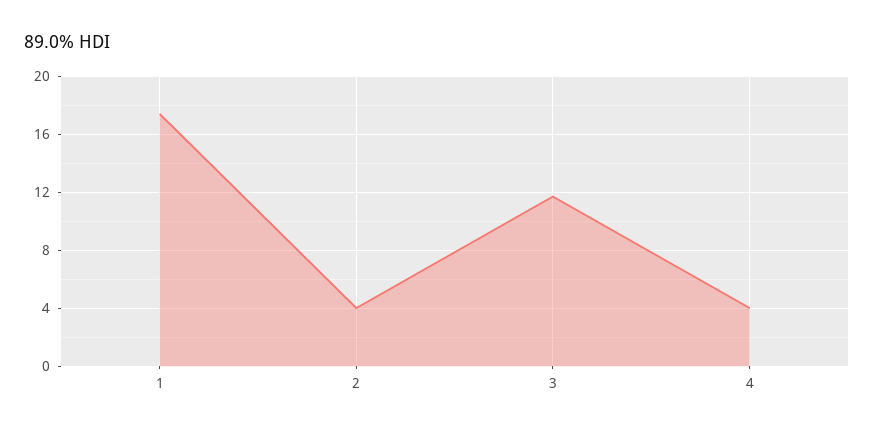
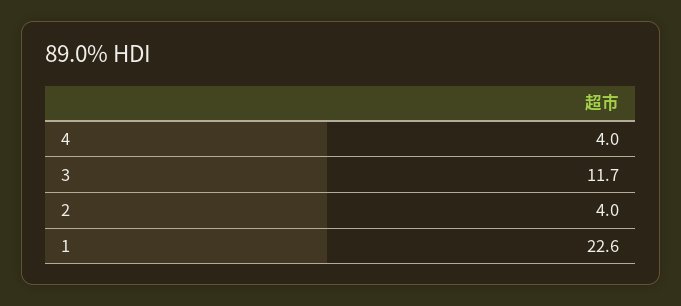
  {
-   "1": 17.5,
+   "1": 22.6,
    "2": 4,
    "3": 11.7,
    "4": 4
  }

